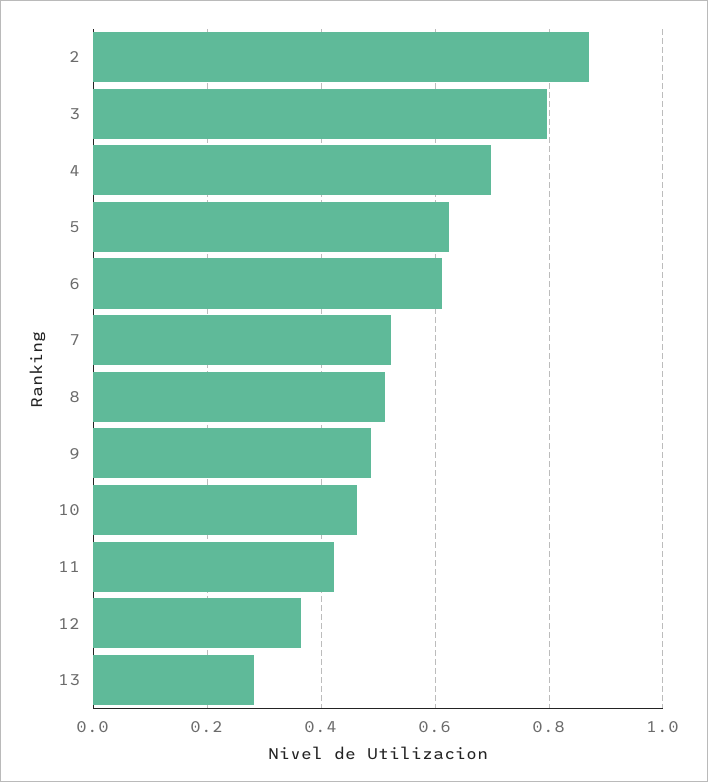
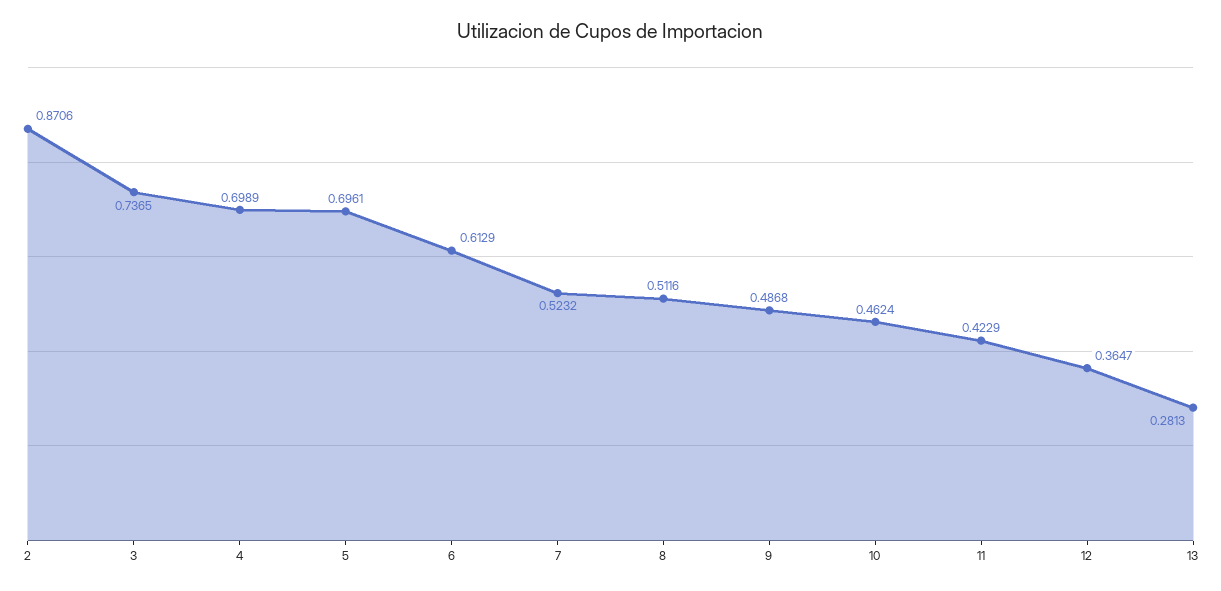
  {
    "2": 0.8706,
-   "3": 0.8,
+   "3": 0.7365,
    "4": 0.6989,
-   "5": 0.62,
+   "5": 0.6961,
    "6": 0.6129,
    "7": 0.5232,
    "8": 0.5116,
    "9": 0.4868,
    "10": 0.4624,
    "11": 0.4229,
    "12": 0.3647,
    "13": 0.2813
  }

